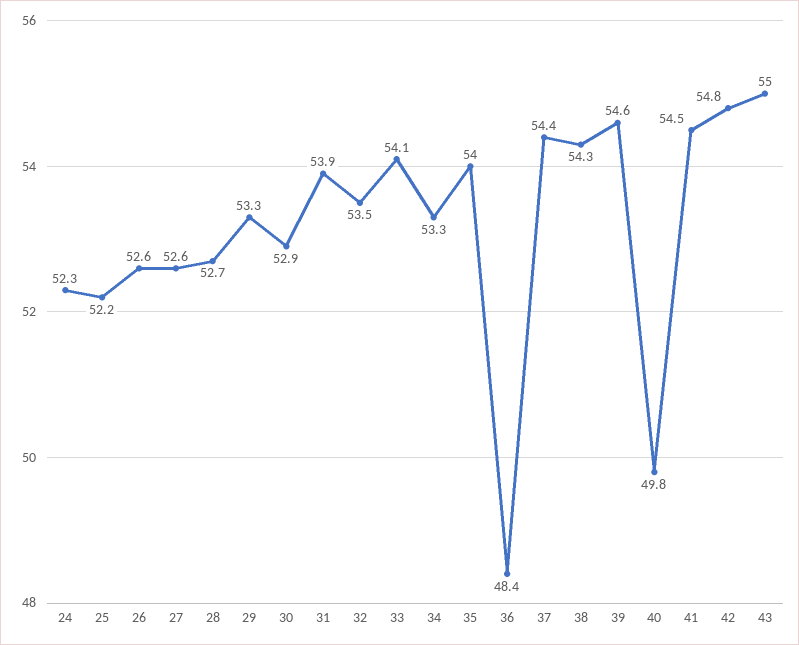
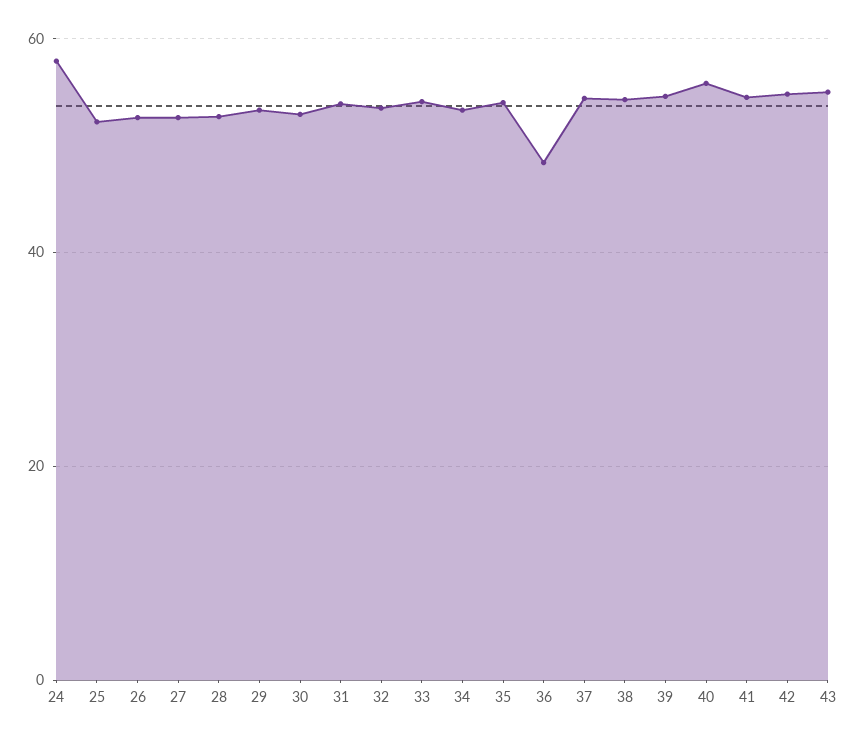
  {
-   "24": 52.3,
+   "24": 58,
    "25": 52.2,
    "26": 52.6,
    "27": 52.6,
    "28": 52.7,
    "29": 53.3,
    "30": 52.9,
    "31": 53.9,
    "32": 53.5,
    "33": 54.1,
    "34": 53.3,
    "35": 54,
    "36": 48.4,
    "37": 54.4,
    "38": 54.3,
    "39": 54.6,
-   "40": 49.8,
+   "40": 56,
    "41": 54.5,
    "42": 54.8,
    "43": 55
  }

